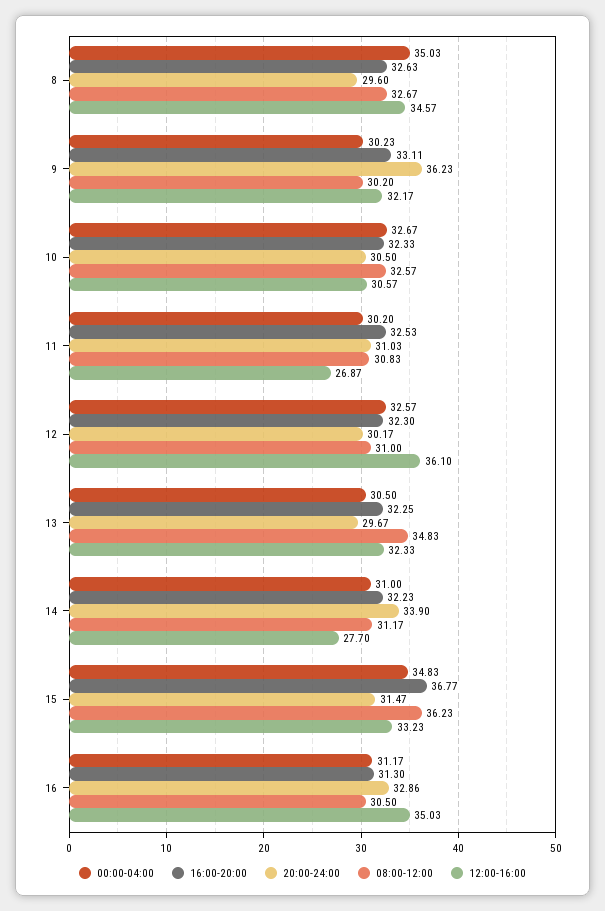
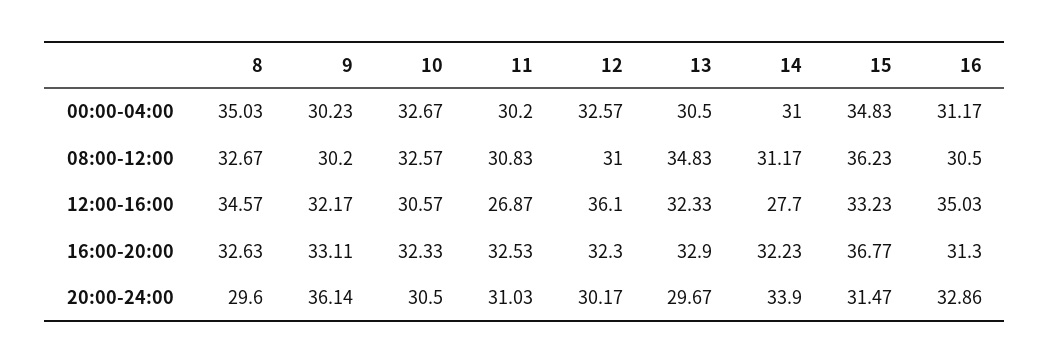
  {
    "00:00-04:00": {
      "8": 35.03,
      "9": 30.23,
      "10": 32.67,
      "11": 30.2,
      "12": 32.57,
      "13": 30.5,
      "14": 31,
      "15": 34.83,
      "16": 31.17
    },
    "16:00-20:00": {
      "8": 32.63,
      "9": 33.11,
      "10": 32.33,
      "11": 32.53,
      "12": 32.3,
-     "13": 32.25,
+     "13": 32.9,
      "14": 32.23,
      "15": 36.77,
      "16": 31.3
    },
    "20:00-24:00": {
      "8": 29.6,
-     "9": 36.23,
+     "9": 36.14,
      "10": 30.5,
      "11": 31.03,
      "12": 30.17,
      "13": 29.67,
      "14": 33.9,
      "15": 31.47,
      "16": 32.86
    },
    "08:00-12:00": {
      "8": 32.67,
      "9": 30.2,
      "10": 32.57,
      "11": 30.83,
      "12": 31,
      "13": 34.83,
      "14": 31.17,
      "15": 36.23,
      "16": 30.5
    },
    "12:00-16:00": {
      "8": 34.57,
      "9": 32.17,
      "10": 30.57,
      "11": 26.87,
      "12": 36.1,
      "13": 32.33,
      "14": 27.7,
      "15": 33.23,
      "16": 35.03
    }
  }

